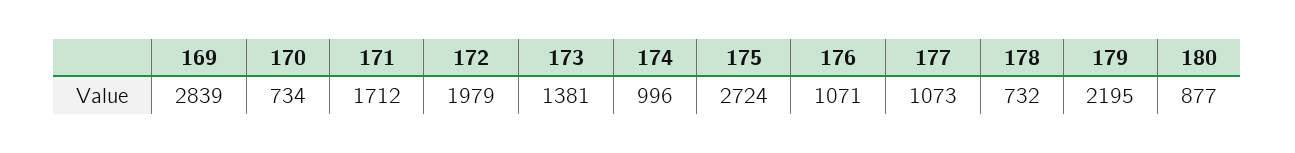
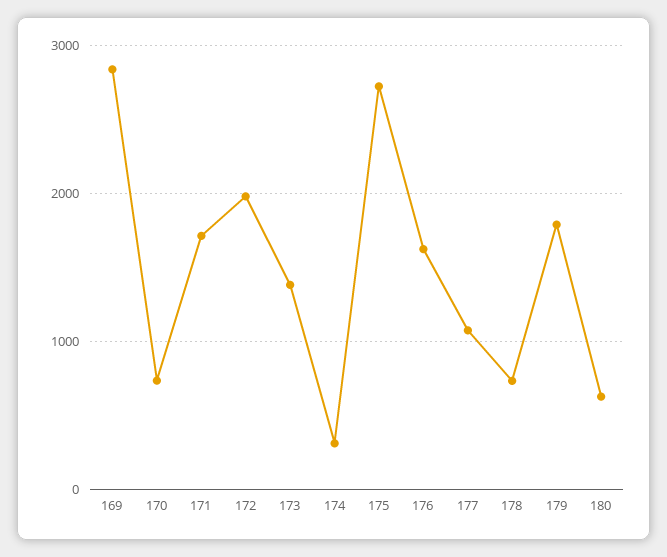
  {
    "169": 2839,
    "170": 734,
    "171": 1712,
    "172": 1979,
    "173": 1381,
-   "174": 996,
+   "174": 300,
    "175": 2724,
-   "176": 1071,
+   "176": 1600,
    "177": 1073,
    "178": 732,
-   "179": 2195,
+   "179": 1800,
-   "180": 877
+   "180": 600
  }

